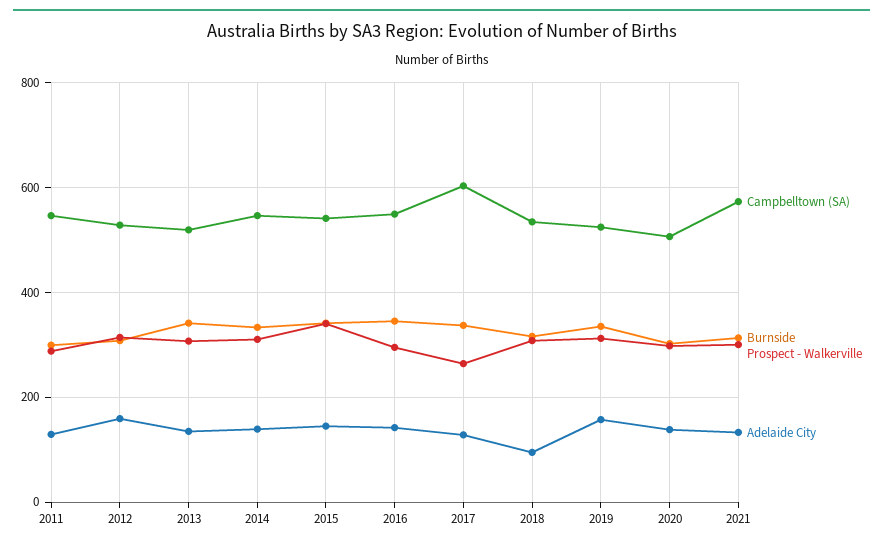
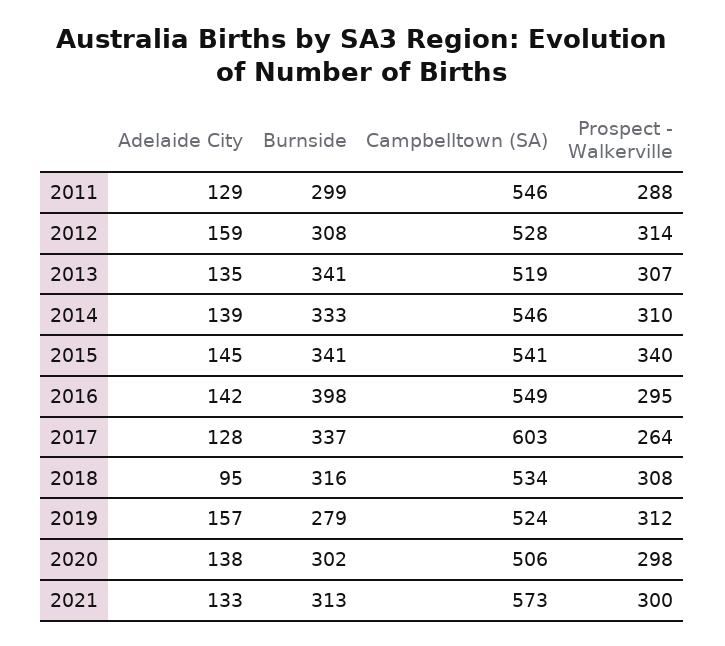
  {
    "Campbelltown (SA)": {
      "2011": 546,
      "2012": 528,
      "2013": 519,
      "2014": 546,
      "2015": 541,
      "2016": 549,
      "2017": 603,
      "2018": 534,
      "2019": 524,
      "2020": 506,
      "2021": 573
    },
    "Burnside": {
      "2011": 299,
      "2012": 308,
      "2013": 341,
      "2014": 333,
      "2015": 341,
-     "2016": 340,
+     "2016": 398,
      "2017": 337,
      "2018": 316,
-     "2019": 340,
+     "2019": 279,
      "2020": 302,
      "2021": 313
    },
    "Prospect - Walkerville": {
      "2011": 288,
      "2012": 314,
      "2013": 307,
      "2014": 310,
      "2015": 340,
      "2016": 295,
      "2017": 264,
      "2018": 308,
      "2019": 312,
      "2020": 298,
      "2021": 300
    },
    "Adelaide City": {
      "2011": 129,
      "2012": 159,
      "2013": 135,
      "2014": 139,
      "2015": 145,
      "2016": 142,
      "2017": 128,
      "2018": 95,
      "2019": 157,
      "2020": 138,
      "2021": 133
    }
  }

